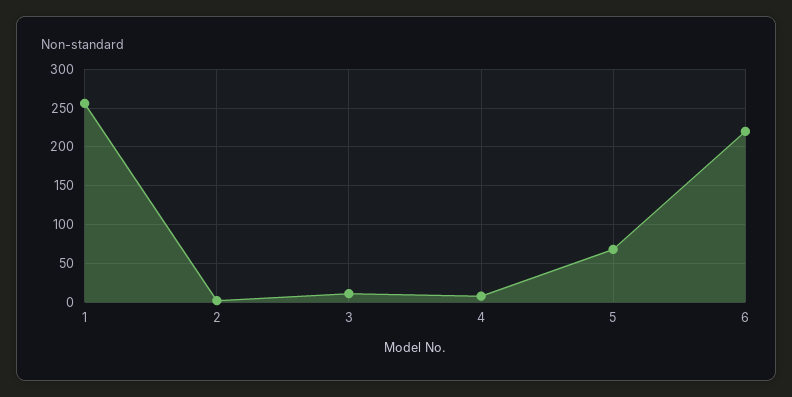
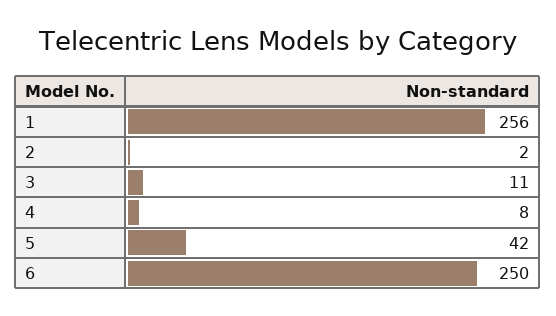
  {
    "1": 256,
    "2": 2,
    "3": 11,
    "4": 8,
-   "5": 70,
+   "5": 42,
-   "6": 220
+   "6": 250
  }

